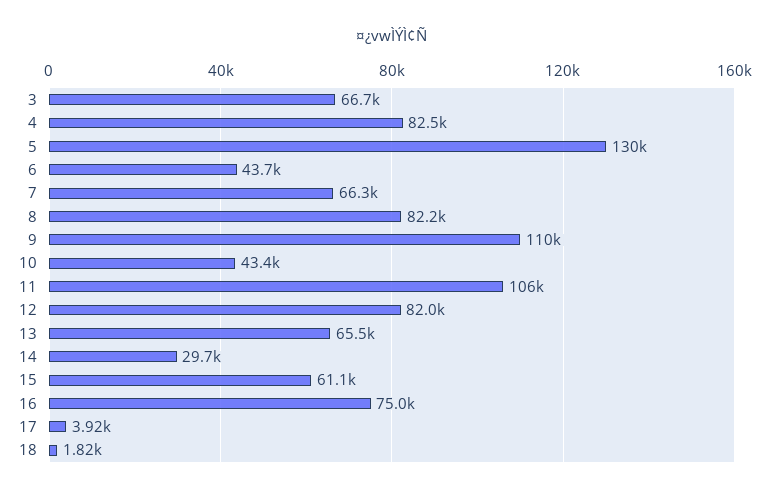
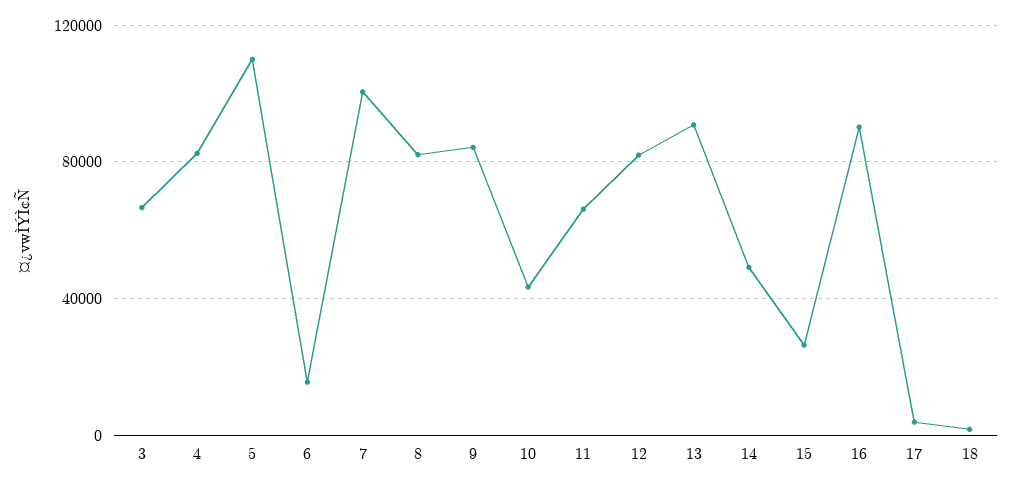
  {
    "3": 66700,
    "4": 82500,
-   "5": 130000,
+   "5": 110000,
-   "6": 43700,
+   "6": 15000,
-   "7": 66300,
+   "7": 100000,
    "8": 82200,
-   "9": 110000,
+   "9": 85000,
    "10": 43400,
-   "11": 106000,
+   "11": 65000,
    "12": 82000,
-   "13": 65500,
+   "13": 90000,
-   "14": 29700,
+   "14": 50000,
-   "15": 61100,
+   "15": 25000,
-   "16": 75000,
+   "16": 90000,
    "17": 3920,
    "18": 1820
  }

